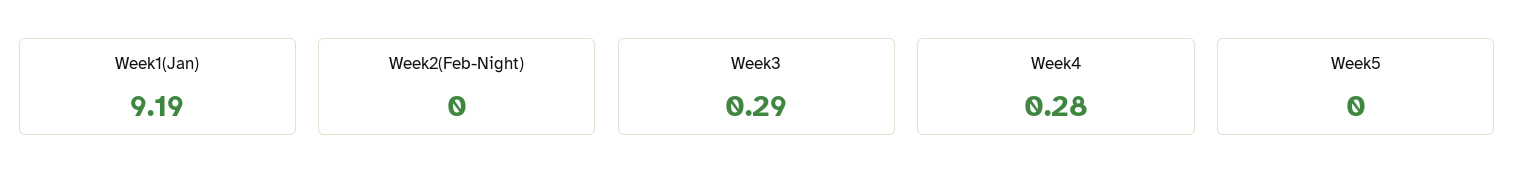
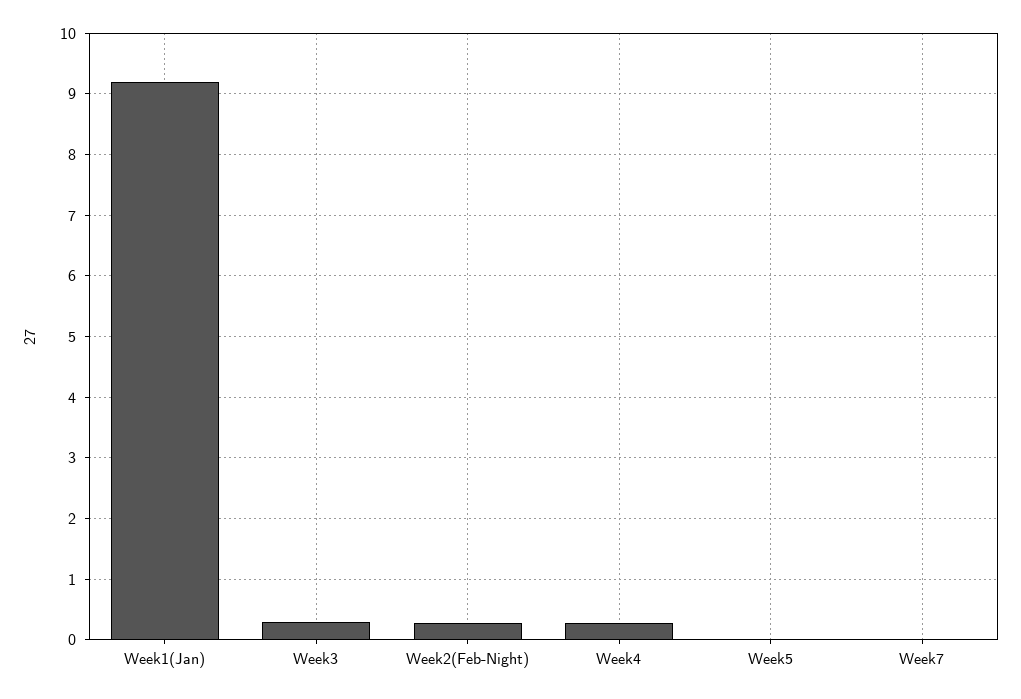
  {
    "Week1(Jan)": 9.19,
-   "Week2(Feb-Night)": 0,
+   "Week2(Feb-Night)": 0.3,
    "Week3": 0.29,
    "Week4": 0.28,
-   "Week5": 0
+   "Week5": 0,
+   "Week7": 0
  }

